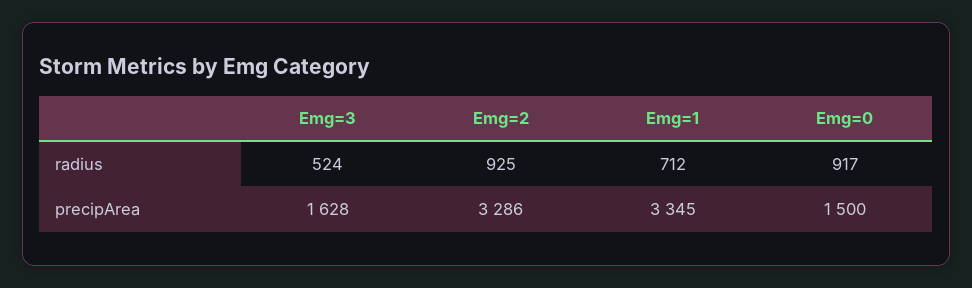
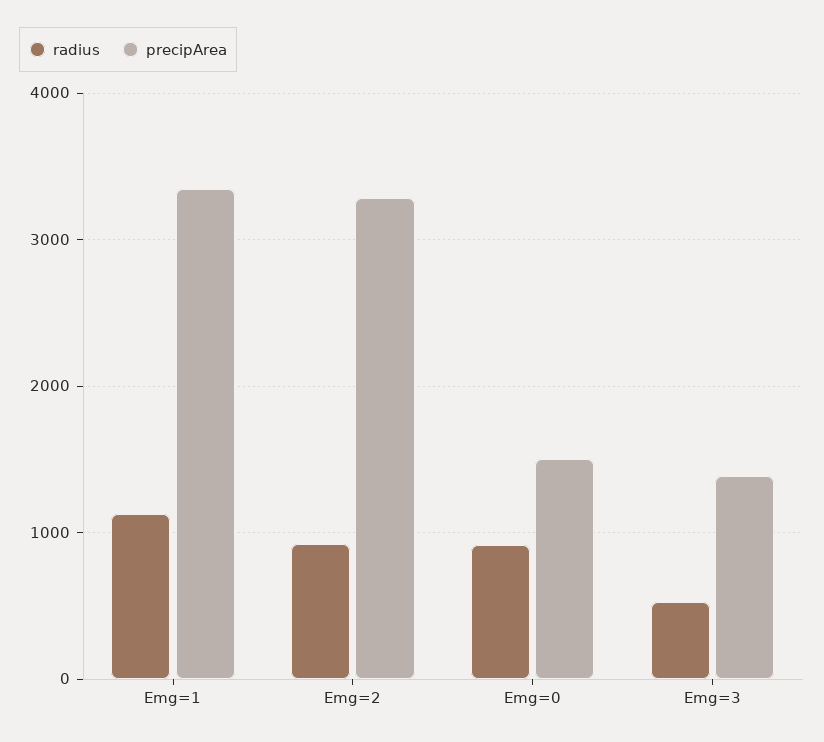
  {
    "radius": {
      "Emg=3": 524,
      "Emg=2": 925,
-     "Emg=1": 712,
+     "Emg=1": 1100,
      "Emg=0": 917
    },
    "precipArea": {
-     "Emg=3": 1628,
+     "Emg=3": 1400,
      "Emg=2": 3286,
      "Emg=1": 3345,
      "Emg=0": 1500
    }
  }

